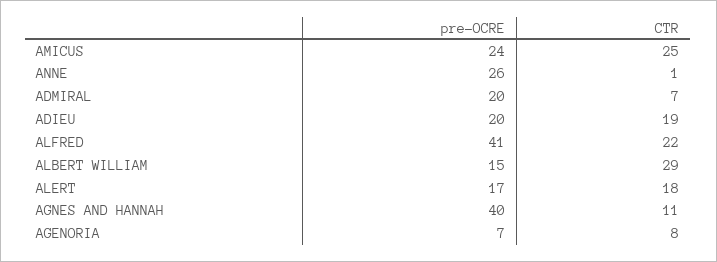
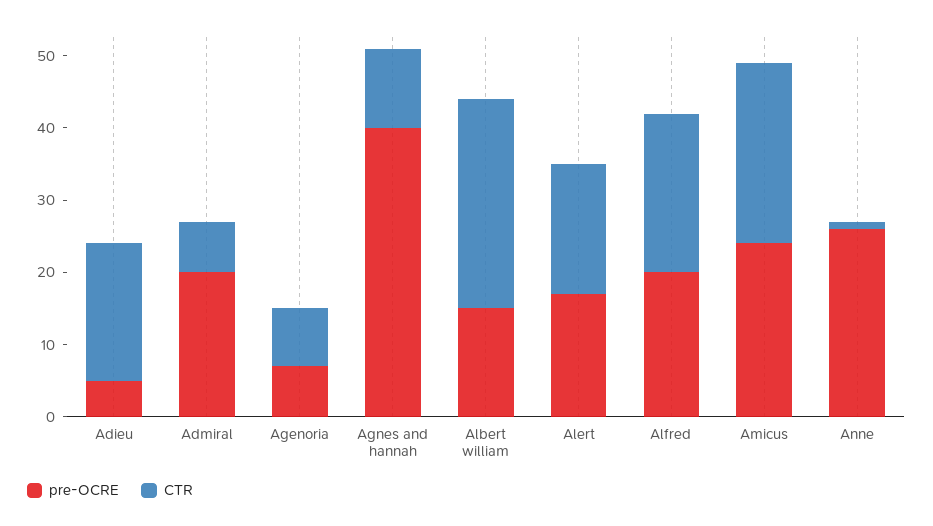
  {
    "pre-OCRE": {
      "AMICUS": 24,
      "ANNE": 26,
      "ADMIRAL": 20,
-     "ADIEU": 20,
+     "ADIEU": 5,
-     "ALFRED": 41,
+     "ALFRED": 20,
      "ALBERT WILLIAM": 15,
      "ALERT": 17,
      "AGNES AND HANNAH": 40,
      "AGENORIA": 7
    },
    "CTR": {
      "AMICUS": 25,
      "ANNE": 1,
      "ADMIRAL": 7,
      "ADIEU": 19,
      "ALFRED": 22,
      "ALBERT WILLIAM": 29,
      "ALERT": 18,
      "AGNES AND HANNAH": 11,
      "AGENORIA": 8
    }
  }

